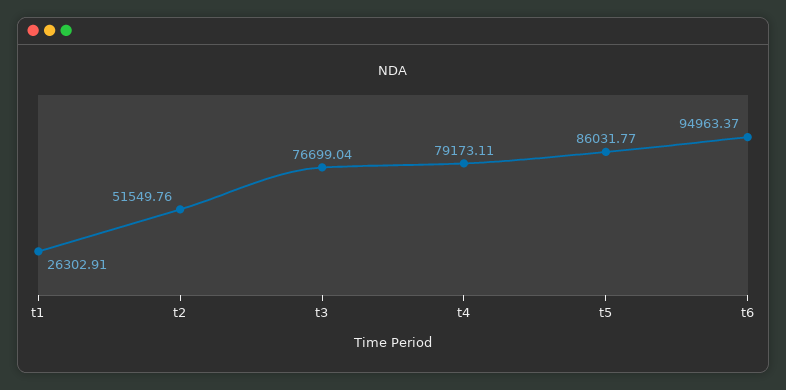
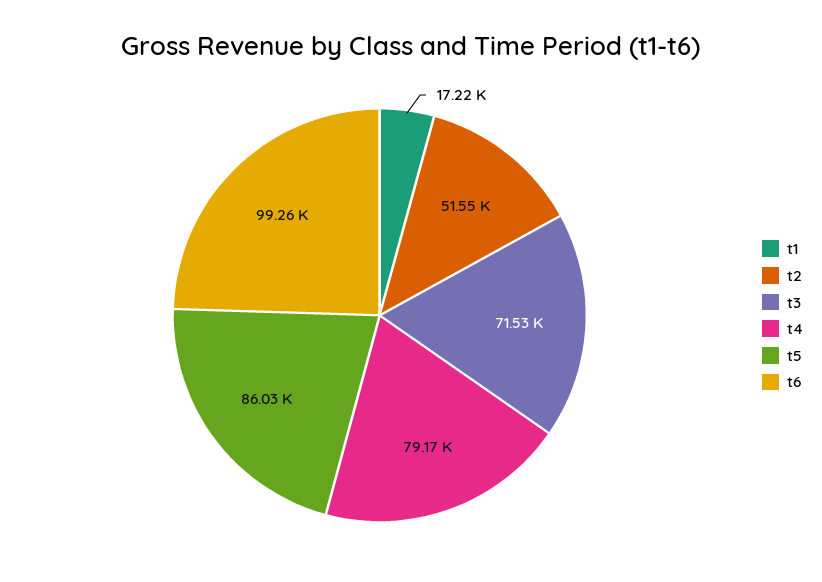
  {
-   "t1": 26302.91,
+   "t1": 17220,
    "t2": 51549.76,
-   "t3": 76699.04,
+   "t3": 71530,
    "t4": 79173.11,
    "t5": 86031.77,
-   "t6": 94963.37
+   "t6": 99260
  }

